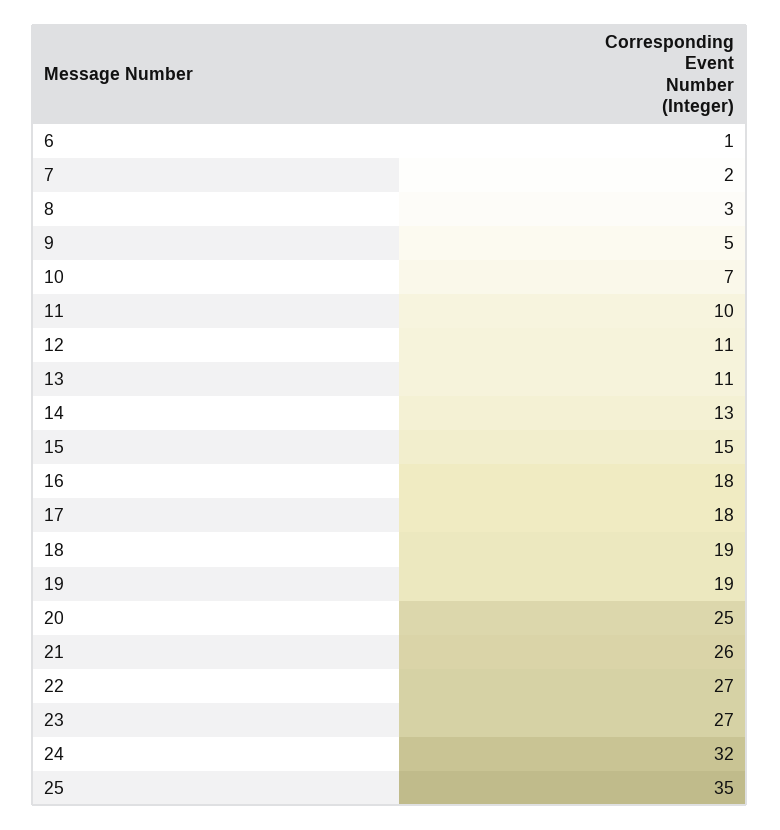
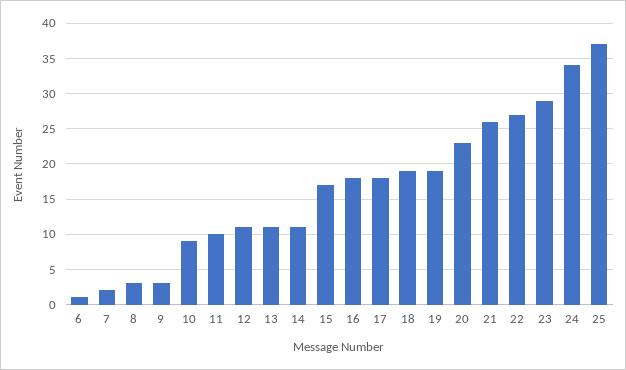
  {
    "6": 1,
    "7": 2,
    "8": 3,
-   "9": 5,
+   "9": 3,
-   "10": 7,
+   "10": 9,
    "11": 10,
    "12": 11,
    "13": 11,
-   "14": 13,
+   "14": 11,
-   "15": 15,
+   "15": 17,
    "16": 18,
    "17": 18,
    "18": 19,
    "19": 19,
-   "20": 25,
+   "20": 23,
    "21": 26,
    "22": 27,
-   "23": 27,
+   "23": 29,
-   "24": 32,
+   "24": 34,
-   "25": 35
+   "25": 37
  }

